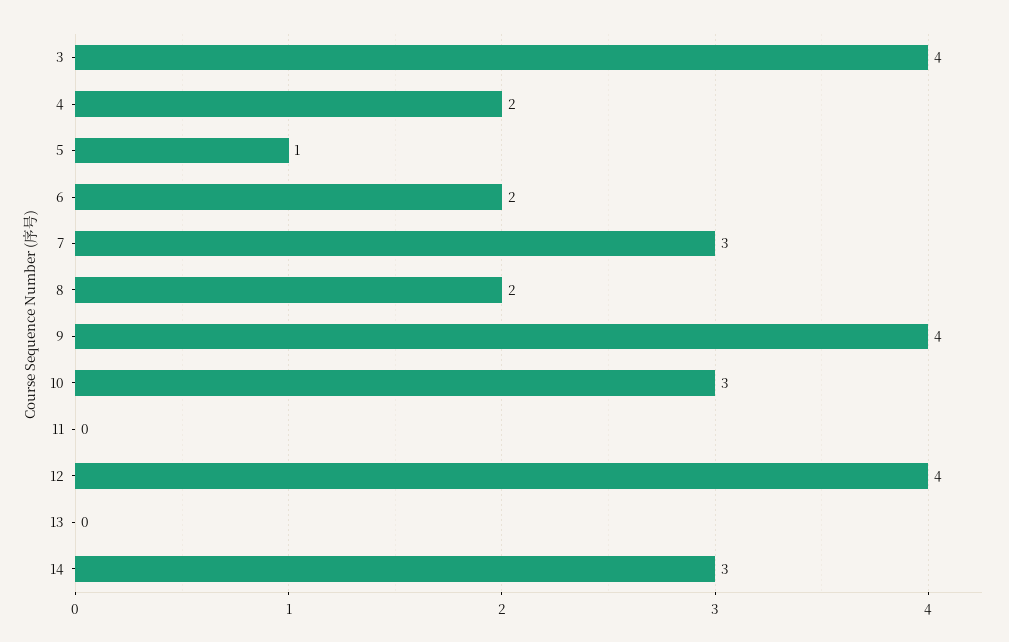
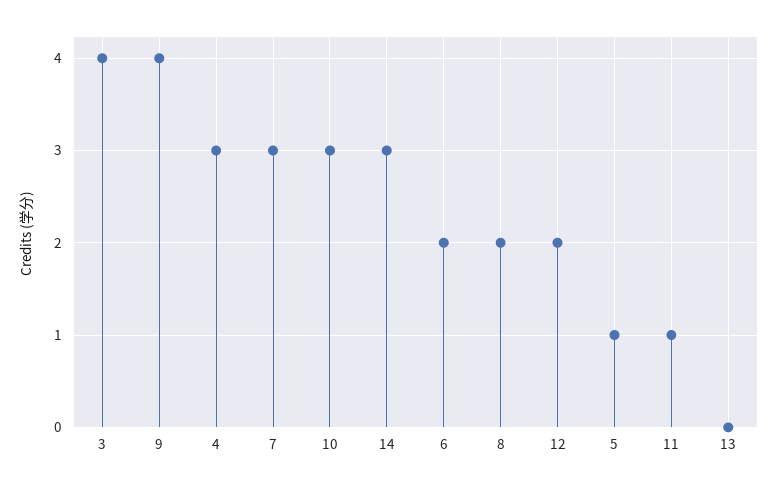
  {
    "3": 4,
-   "4": 2,
+   "4": 3,
    "5": 1,
    "6": 2,
    "7": 3,
    "8": 2,
    "9": 4,
    "10": 3,
-   "11": 0,
+   "11": 1,
-   "12": 4,
+   "12": 2,
    "13": 0,
    "14": 3
  }

